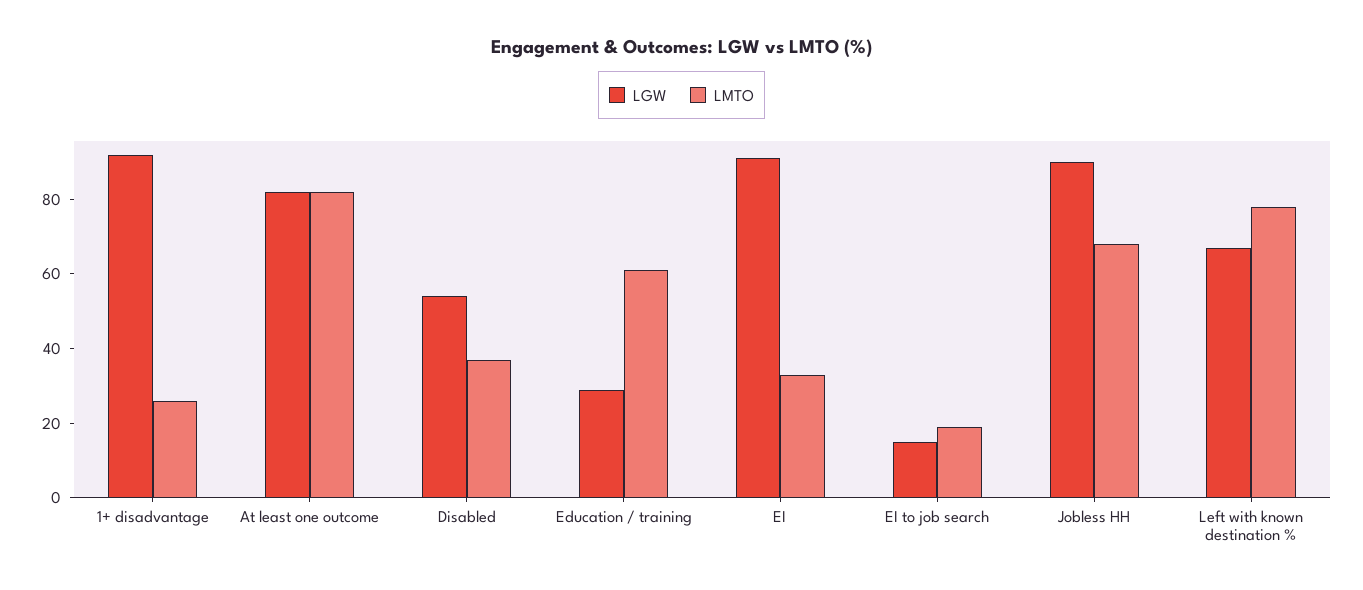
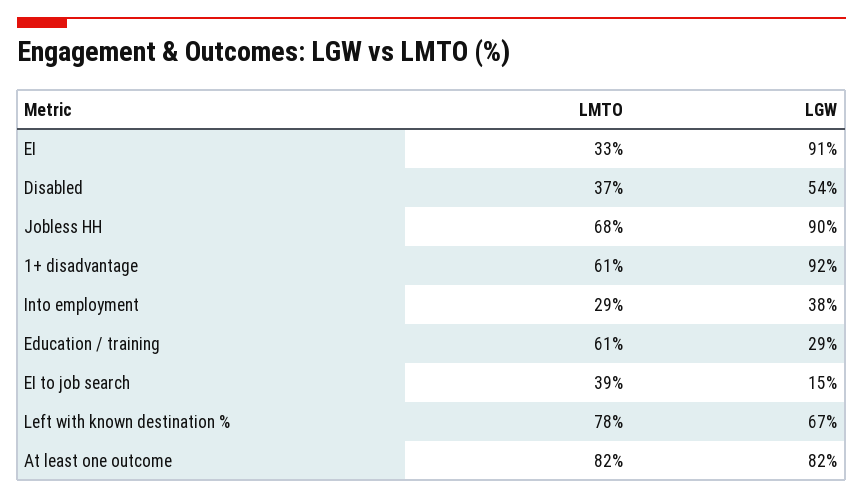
  {
    "LGW": {
      "1+ disadvantage": 92,
      "At least one outcome": 82,
      "Disabled": 54,
      "Education / training": 29,
      "EI": 91,
      "EI to job search": 15,
      "Jobless HH": 90,
-     "Left with known destination %": 67
+     "Left with known destination %": 67,
+     "Into employment": 38
    },
    "LMTO": {
-     "1+ disadvantage": 25,
+     "1+ disadvantage": 61,
      "At least one outcome": 82,
      "Disabled": 37,
      "Education / training": 61,
      "EI": 33,
-     "EI to job search": 20,
+     "EI to job search": 39,
      "Jobless HH": 68,
-     "Left with known destination %": 78
+     "Left with known destination %": 78,
+     "Into employment": 29
    }
  }

